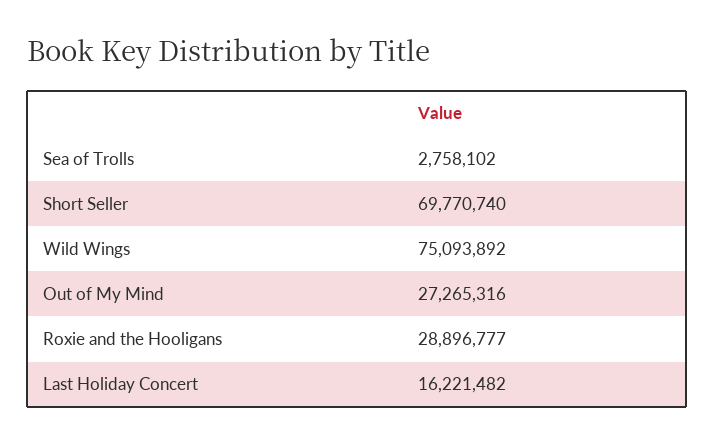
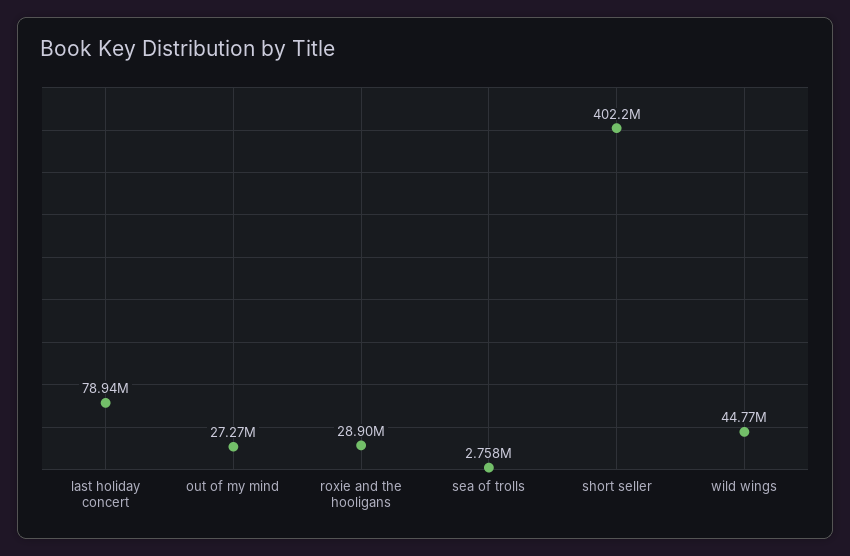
  {
    "Sea of Trolls": 2758102,
-   "Short Seller": 69770740,
+   "Short Seller": 402200000,
-   "Wild Wings": 75093892,
+   "Wild Wings": 44770000,
    "Out of My Mind": 27265316,
    "Roxie and the Hooligans": 28896777,
-   "Last Holiday Concert": 16221482
+   "Last Holiday Concert": 78940000
  }

